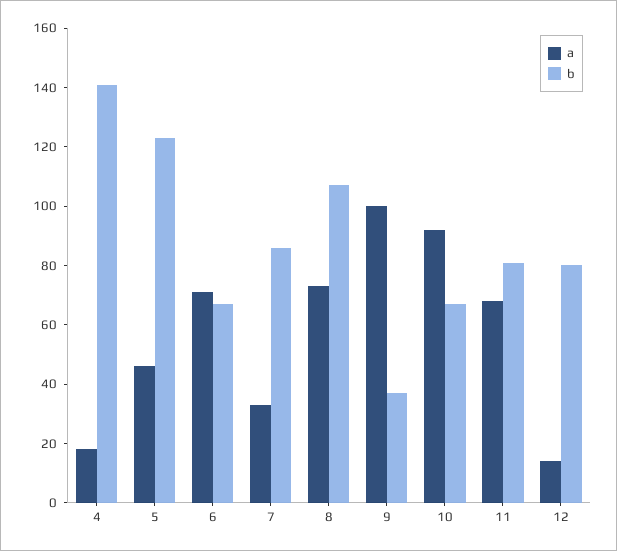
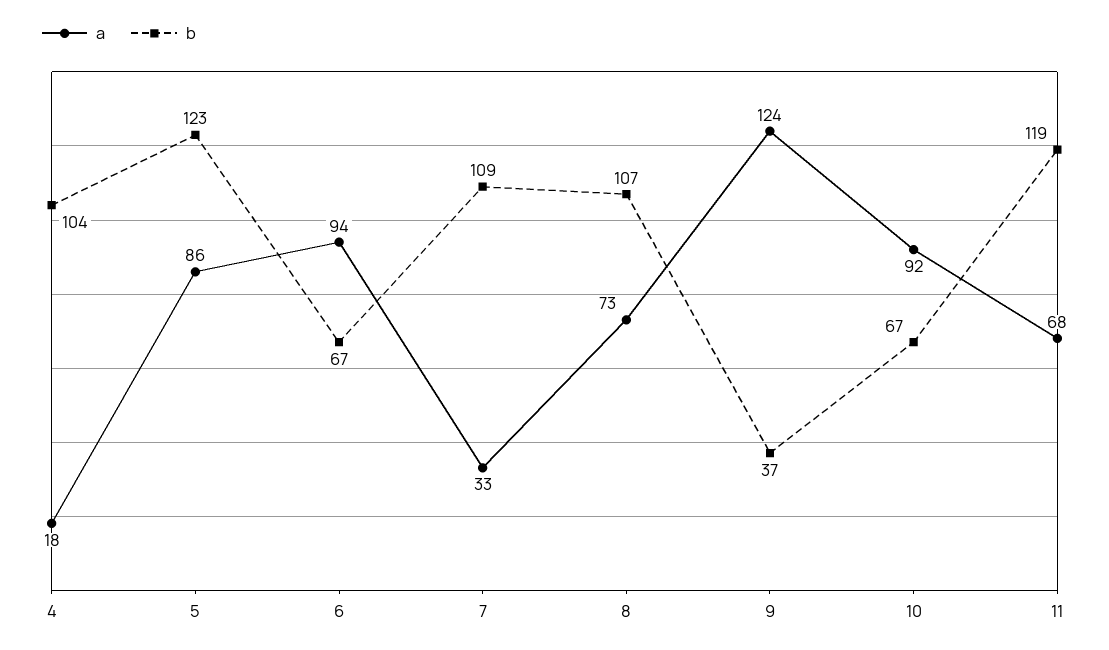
  {
    "a": {
      "4": 18,
-     "5": 45,
+     "5": 86,
-     "6": 70,
+     "6": 94,
      "7": 33,
      "8": 73,
-     "9": 100,
+     "9": 124,
      "10": 92,
-     "11": 68,
+     "11": 68
-     "12": 15
    },
    "b": {
-     "4": 140,
+     "4": 104,
      "5": 123,
      "6": 67,
-     "7": 85,
+     "7": 109,
      "8": 107,
      "9": 37,
      "10": 67,
-     "11": 80,
+     "11": 119
-     "12": 80
    }
  }

